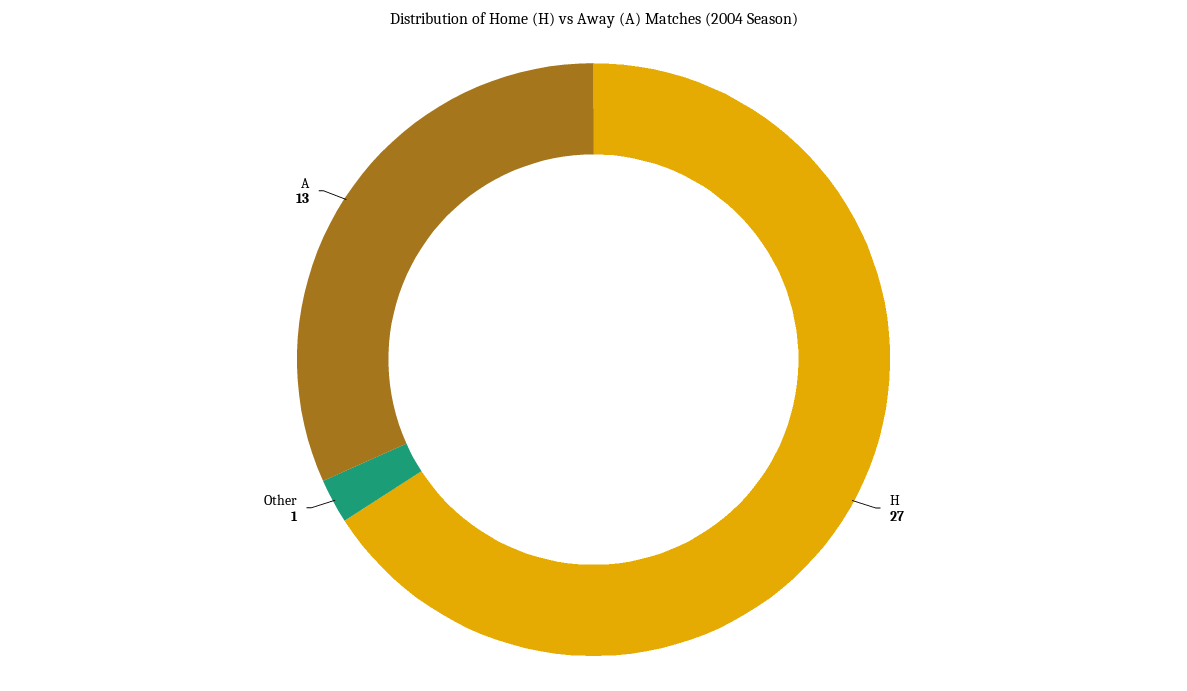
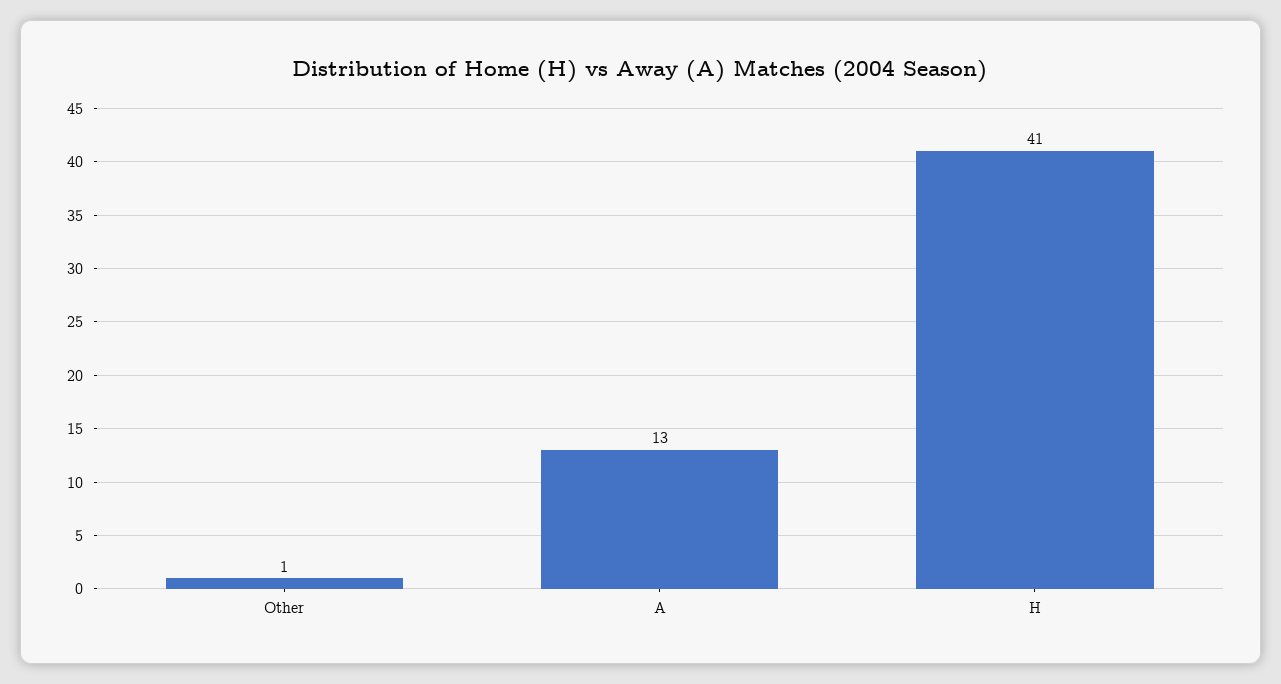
  {
-   "H": 27,
+   "H": 41,
    "Other": 1,
    "A": 13
  }

